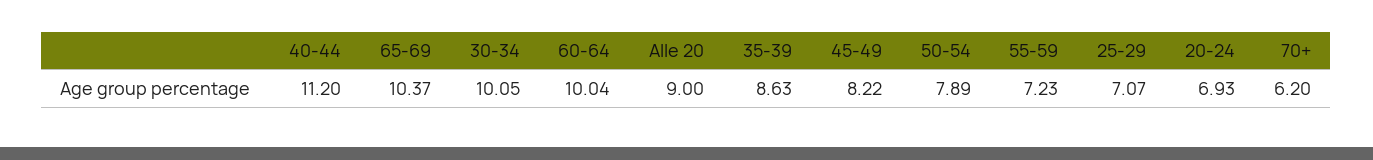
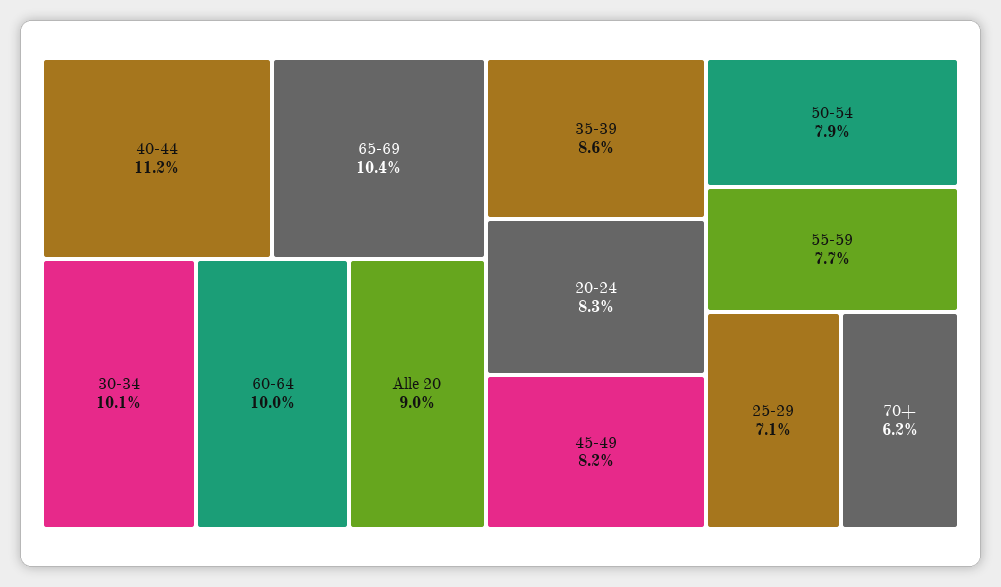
  {
    "40-44": 11.2,
    "65-69": 10.37,
    "30-34": 10.05,
    "60-64": 10.04,
    "Alle 20": 9,
    "35-39": 8.63,
    "45-49": 8.22,
    "50-54": 7.89,
-   "55-59": 7.23,
+   "55-59": 7.7,
    "25-29": 7.07,
-   "20-24": 6.93,
+   "20-24": 8.3,
    "70+": 6.2
  }

